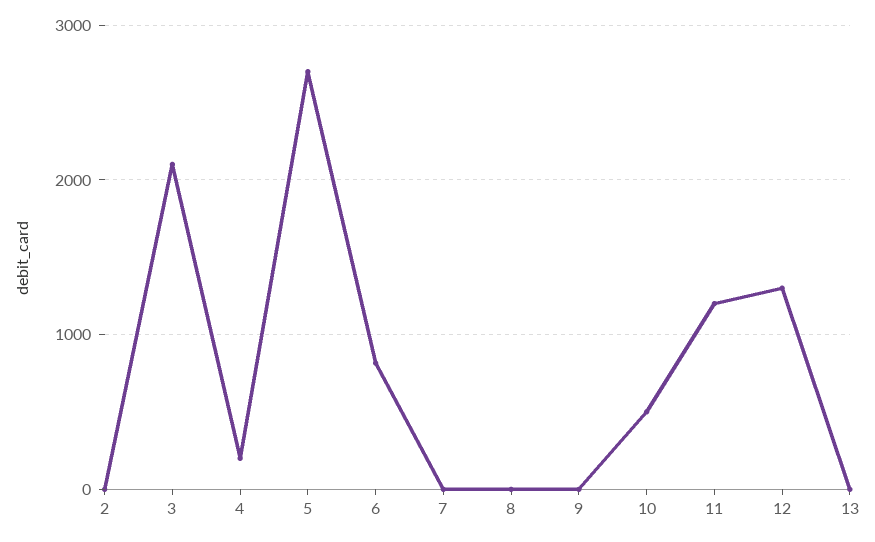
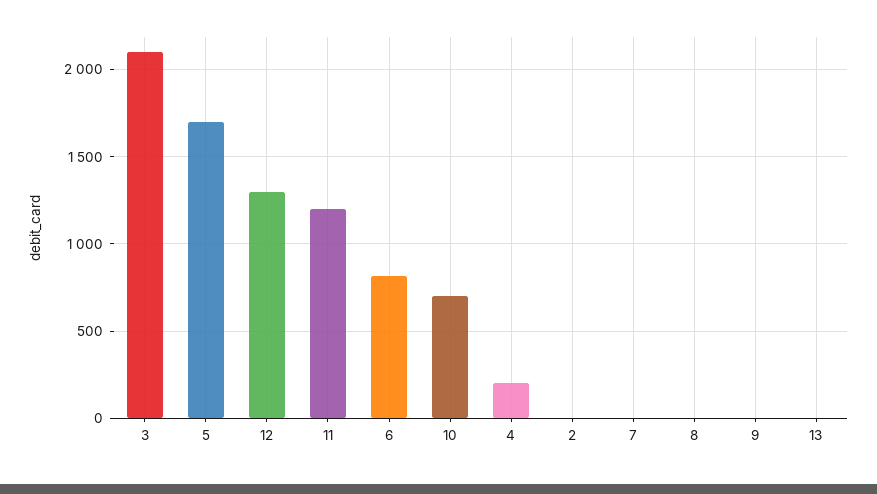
  {
    "2": 0,
    "3": 2100,
    "4": 200,
-   "5": 2700,
+   "5": 1700,
    "6": 800,
    "7": 0,
    "8": 0,
    "9": 0,
-   "10": 500,
+   "10": 700,
    "11": 1200,
    "12": 1300,
    "13": 0
  }

